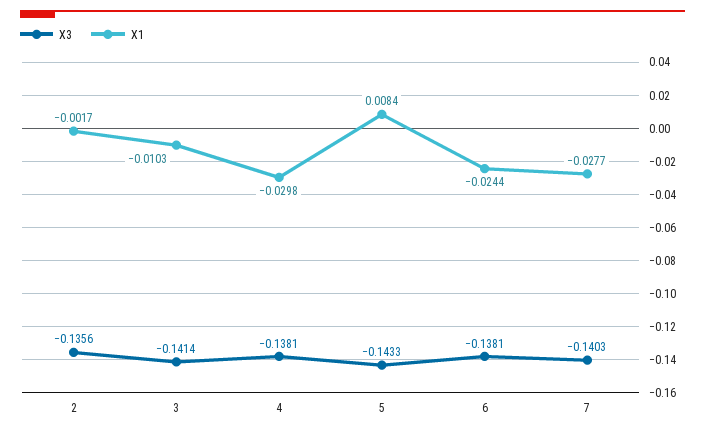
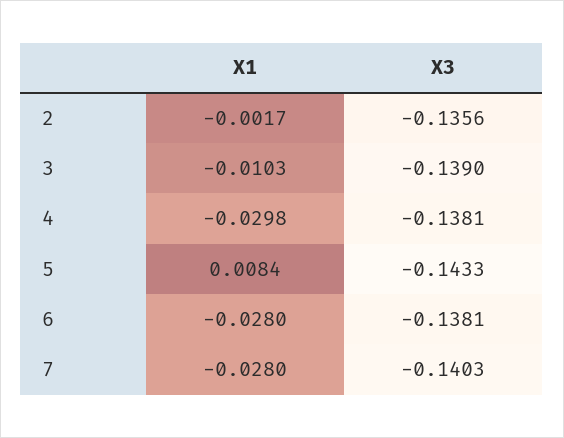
  {
    "X3": {
      "2": -0.1356,
-     "3": -0.1414,
+     "3": -0.139,
      "4": -0.1381,
      "5": -0.1433,
      "6": -0.1381,
      "7": -0.1403
    },
    "X1": {
      "2": -0.0017,
      "3": -0.0103,
      "4": -0.0298,
      "5": 0.0084,
-     "6": -0.0244,
+     "6": -0.028,
-     "7": -0.0277
+     "7": -0.028
    }
  }

